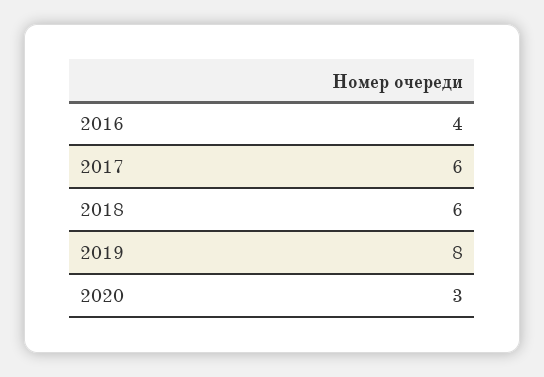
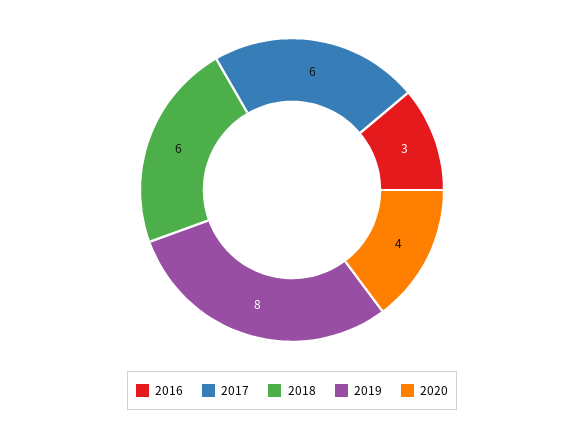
  {
-   "2016": 4,
+   "2016": 3,
    "2017": 6,
    "2018": 6,
    "2019": 8,
-   "2020": 3
+   "2020": 4
  }

